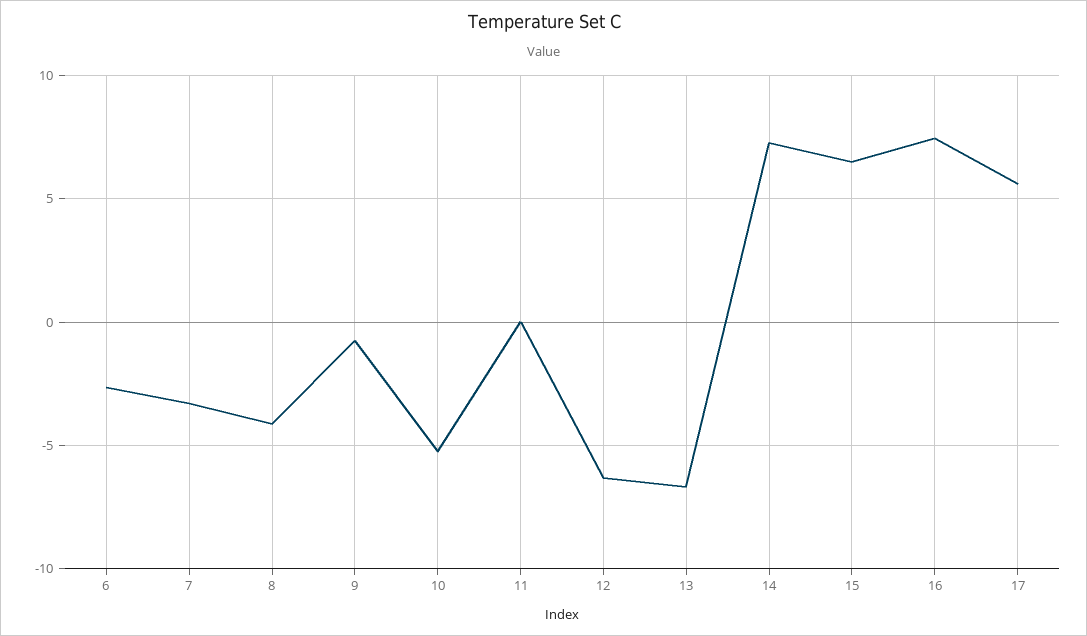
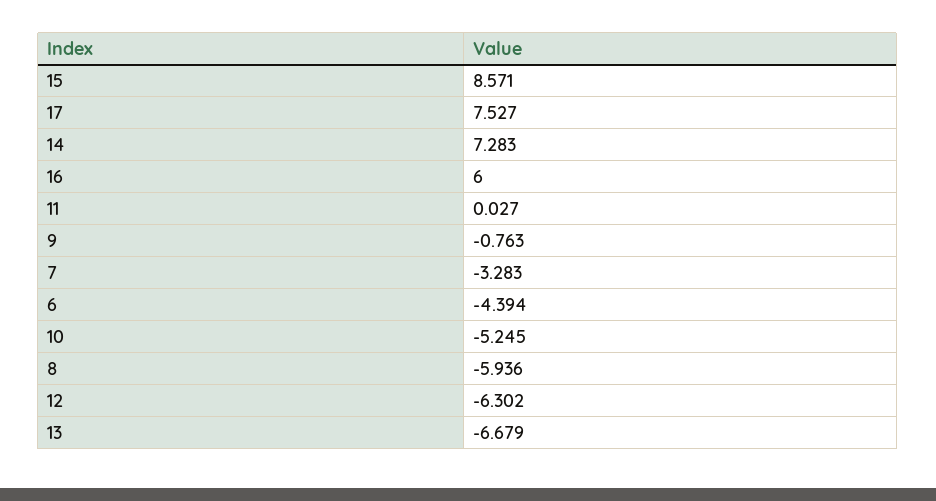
  {
-   "6": -2.5,
+   "6": -4.394,
    "7": -3.283,
-   "8": -4,
+   "8": -5.936,
    "9": -0.763,
    "10": -5.245,
    "11": 0.027,
    "12": -6.302,
    "13": -6.679,
    "14": 7.283,
-   "15": 6.5,
+   "15": 8.571,
-   "16": 7.5,
+   "16": 6,
-   "17": 5.5
+   "17": 7.527
  }

